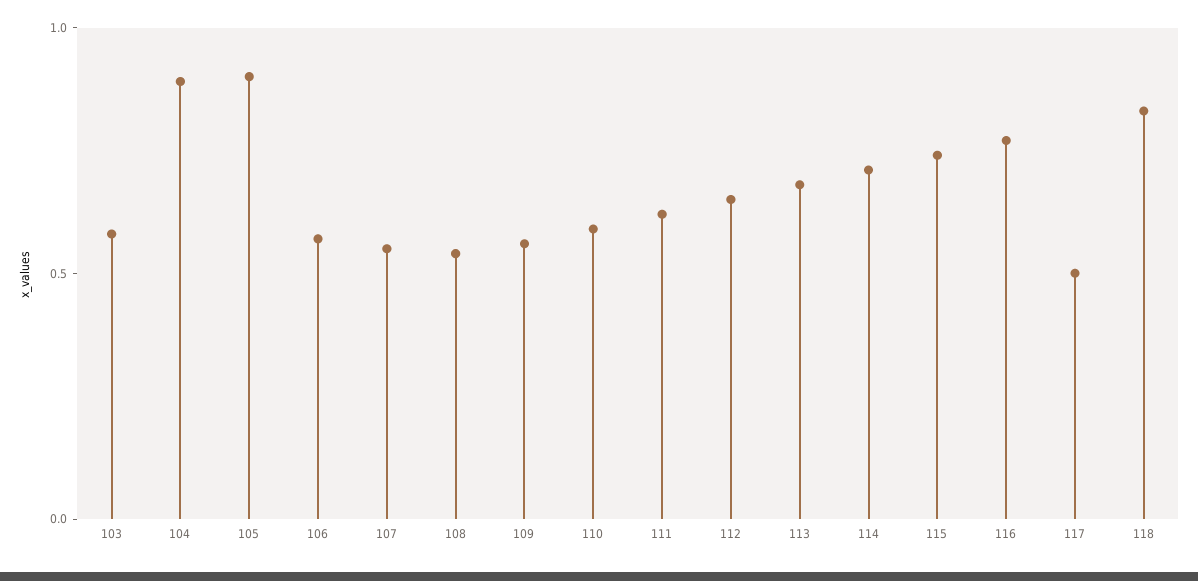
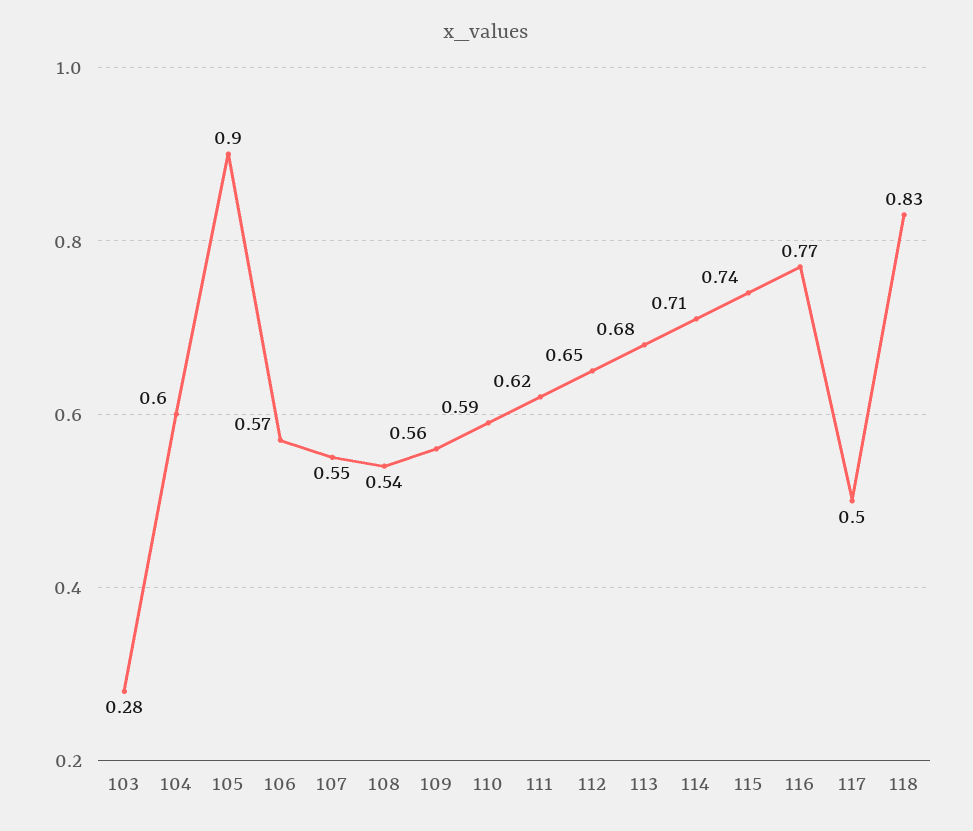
  {
-   "103": 0.6,
+   "103": 0.28,
-   "104": 0.9,
+   "104": 0.6,
    "105": 0.9,
    "106": 0.57,
    "107": 0.55,
    "108": 0.54,
    "109": 0.56,
    "110": 0.59,
    "111": 0.62,
    "112": 0.65,
    "113": 0.68,
    "114": 0.71,
    "115": 0.74,
    "116": 0.77,
    "117": 0.5,
    "118": 0.83
  }

